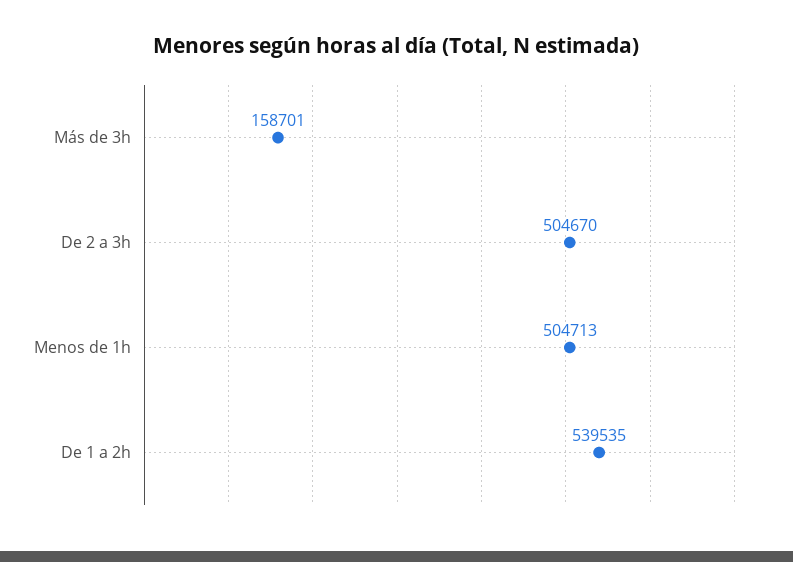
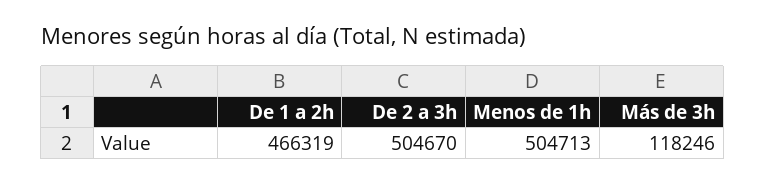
  {
-   "Más de 3h": 158701,
+   "Más de 3h": 118246,
    "De 2 a 3h": 504670,
    "Menos de 1h": 504713,
-   "De 1 a 2h": 539535
+   "De 1 a 2h": 466319
  }

